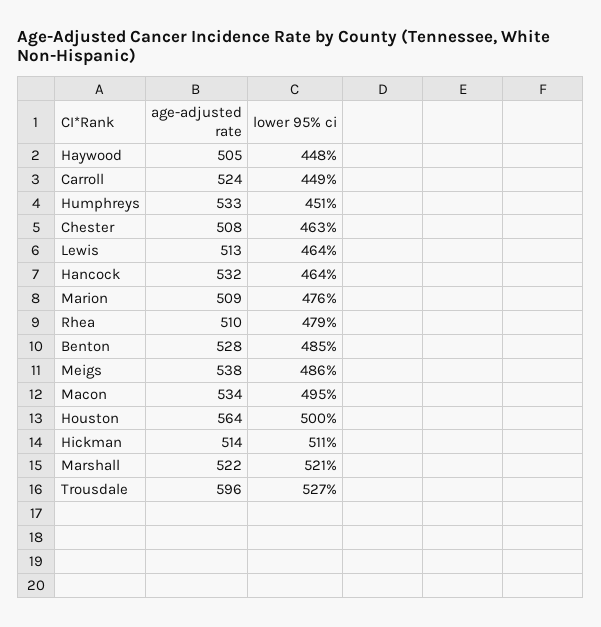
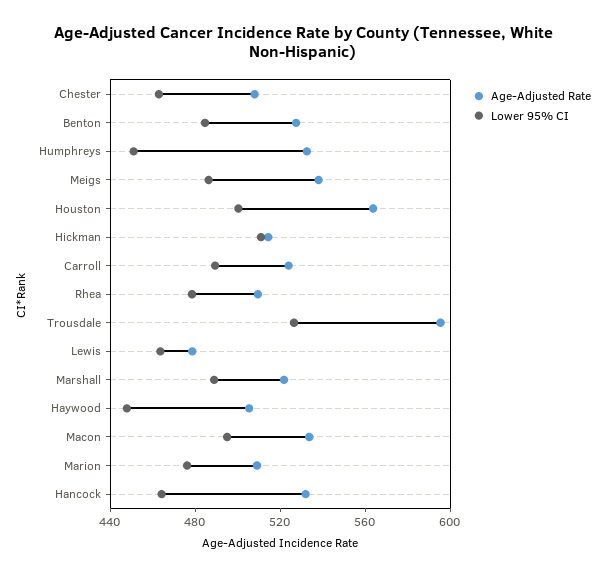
  {
    "age-adjusted rate": {
      "Haywood": 505,
      "Carroll": 524,
      "Humphreys": 533,
      "Chester": 508,
-     "Lewis": 513,
+     "Lewis": 480,
      "Hancock": 532,
      "Marion": 509,
      "Rhea": 510,
      "Benton": 528,
      "Meigs": 538,
      "Macon": 534,
      "Houston": 564,
      "Hickman": 514,
      "Marshall": 522,
      "Trousdale": 596
    },
    "lower 95% ci": {
      "Haywood": 448,
-     "Carroll": 449,
+     "Carroll": 490,
      "Humphreys": 451,
      "Chester": 463,
      "Lewis": 464,
      "Hancock": 464,
      "Marion": 476,
      "Rhea": 479,
      "Benton": 485,
      "Meigs": 486,
      "Macon": 495,
      "Houston": 500,
      "Hickman": 511,
-     "Marshall": 521,
+     "Marshall": 490,
      "Trousdale": 527
    }
  }

